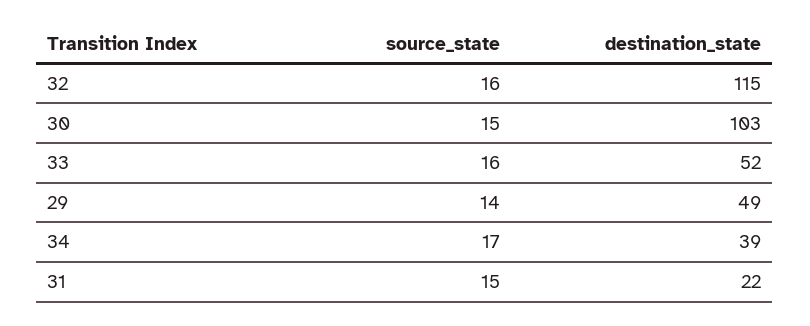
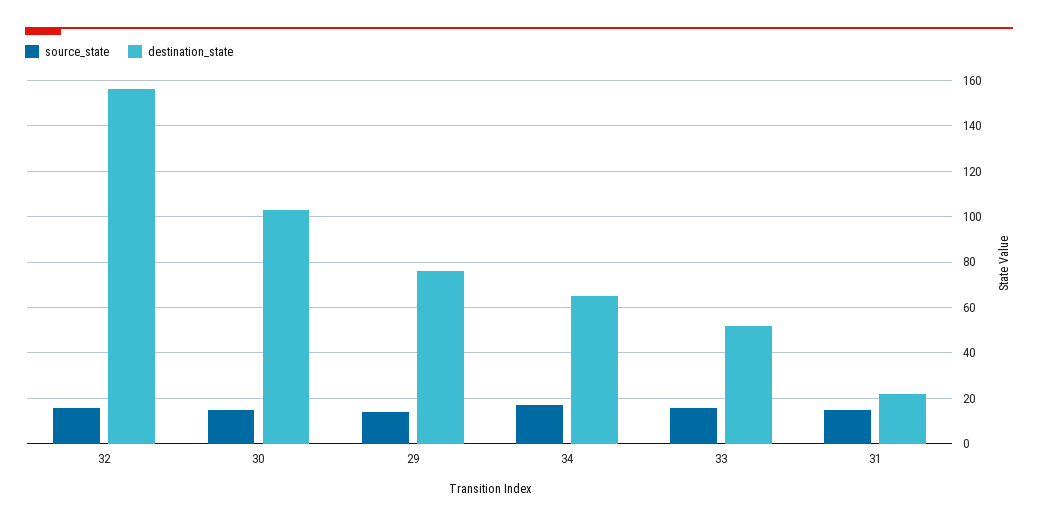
  {
    "source_state": {
      "32": 16,
      "30": 15,
      "33": 16,
      "29": 14,
      "34": 17,
      "31": 15
    },
    "destination_state": {
-     "32": 115,
+     "32": 155,
      "30": 103,
      "33": 52,
-     "29": 49,
+     "29": 75,
-     "34": 39,
+     "34": 65,
      "31": 22
    }
  }

